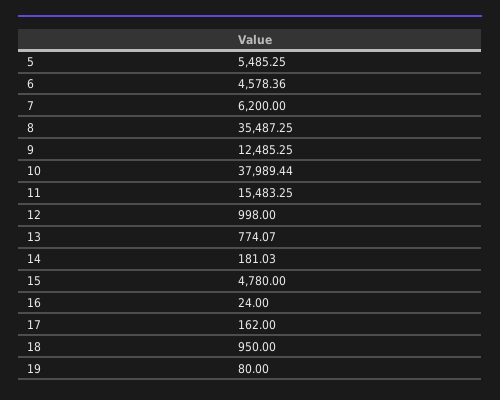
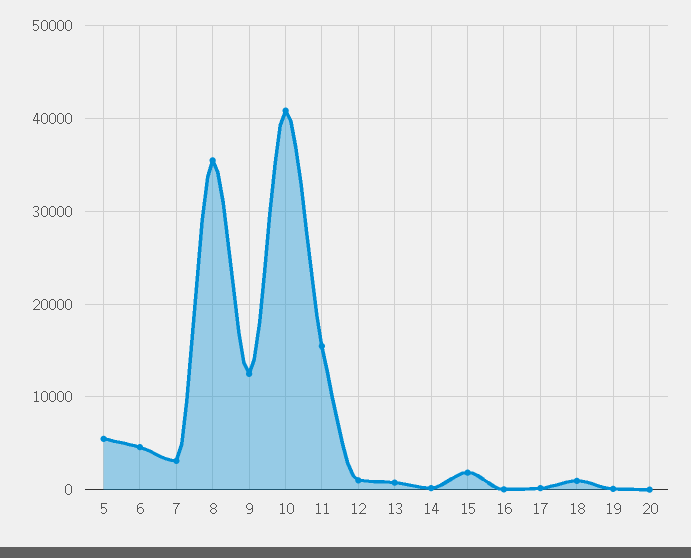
  {
    "5": 5485.25,
    "6": 4578.36,
-   "7": 6200,
+   "7": 3000,
    "8": 35487.25,
    "9": 12485.25,
-   "10": 37989.44,
+   "10": 41000,
    "11": 15483.25,
    "12": 998,
    "13": 774.07,
    "14": 181.03,
-   "15": 4780,
+   "15": 2000,
    "16": 24,
    "17": 162,
    "18": 950,
-   "19": 80
+   "19": 80,
+   "20": 0
  }

